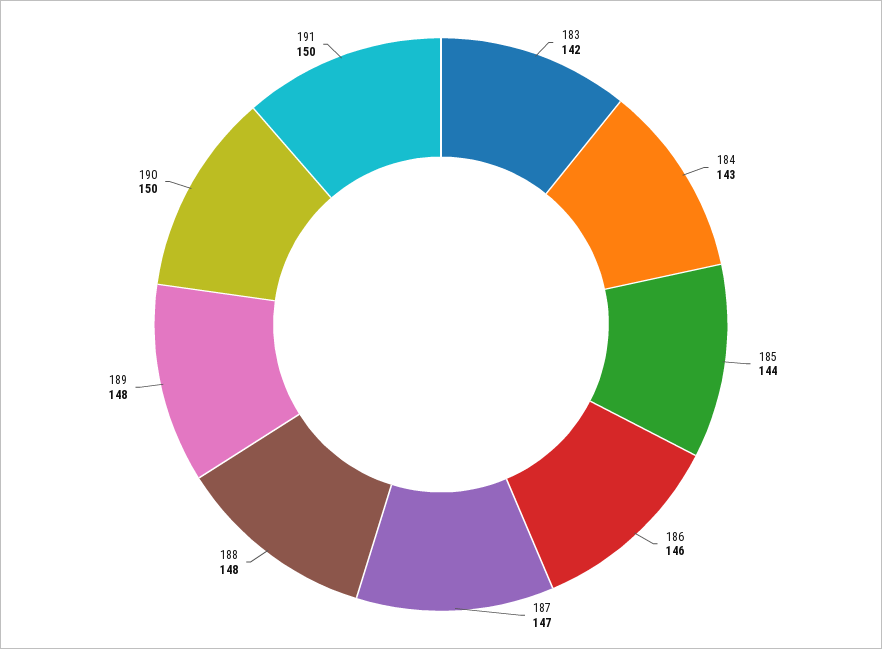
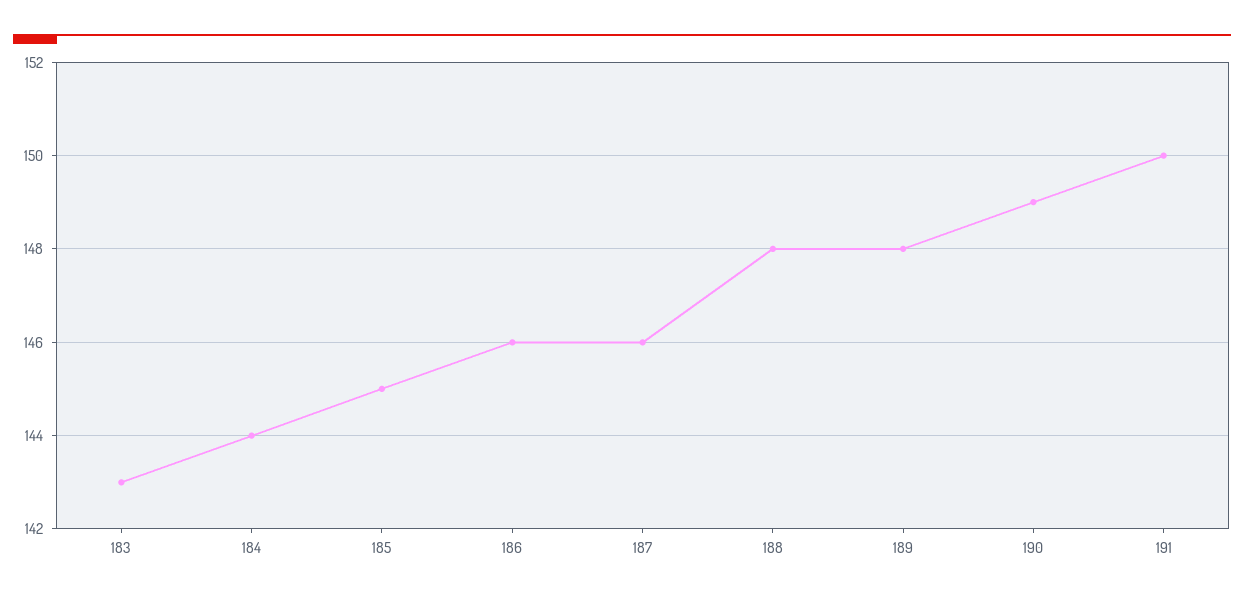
  {
-   "183": 142,
+   "183": 143,
-   "184": 143,
+   "184": 144,
-   "185": 144,
+   "185": 145,
    "186": 146,
-   "187": 147,
+   "187": 146,
    "188": 148,
    "189": 148,
-   "190": 150,
+   "190": 149,
    "191": 150
  }

